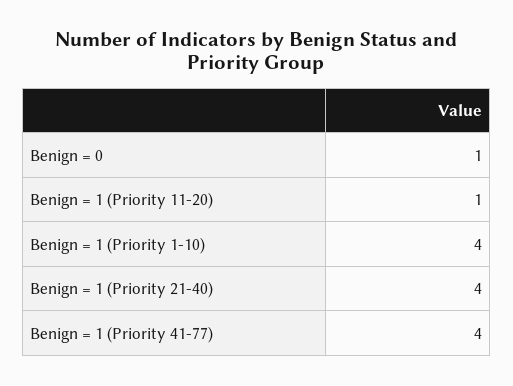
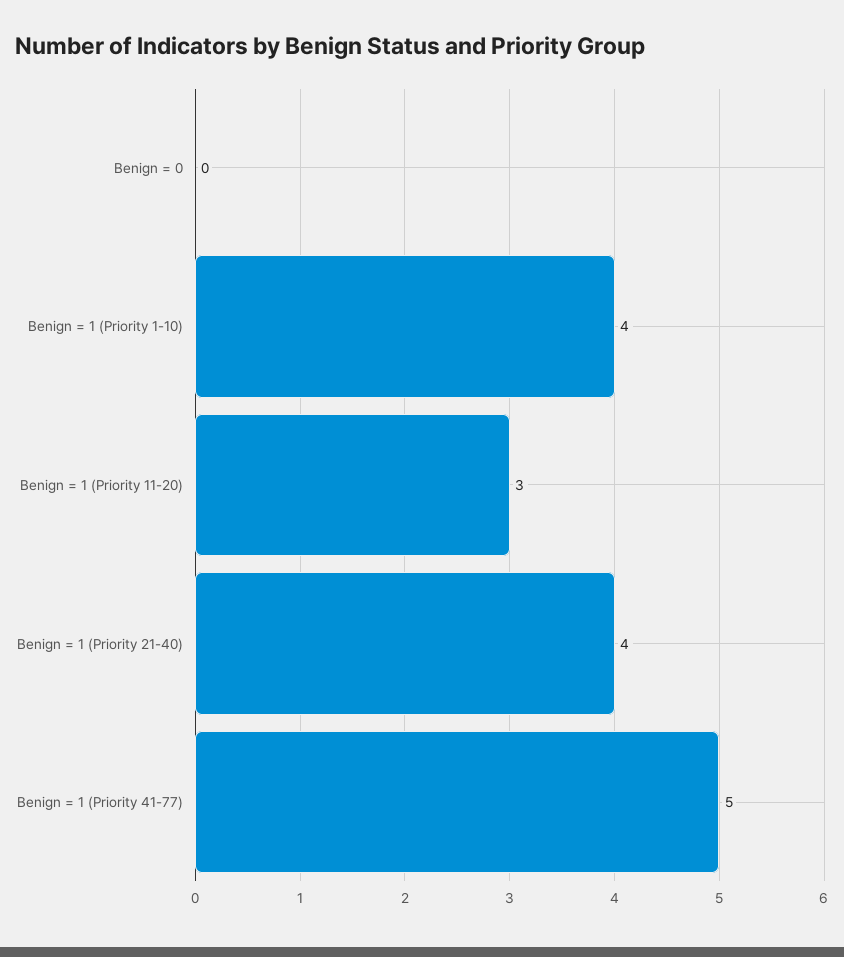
  {
-   "Benign = 0": 1,
+   "Benign = 0": 0,
-   "Benign = 1 (Priority 11-20)": 1,
+   "Benign = 1 (Priority 11-20)": 3,
    "Benign = 1 (Priority 1-10)": 4,
    "Benign = 1 (Priority 21-40)": 4,
-   "Benign = 1 (Priority 41-77)": 4
+   "Benign = 1 (Priority 41-77)": 5
  }

